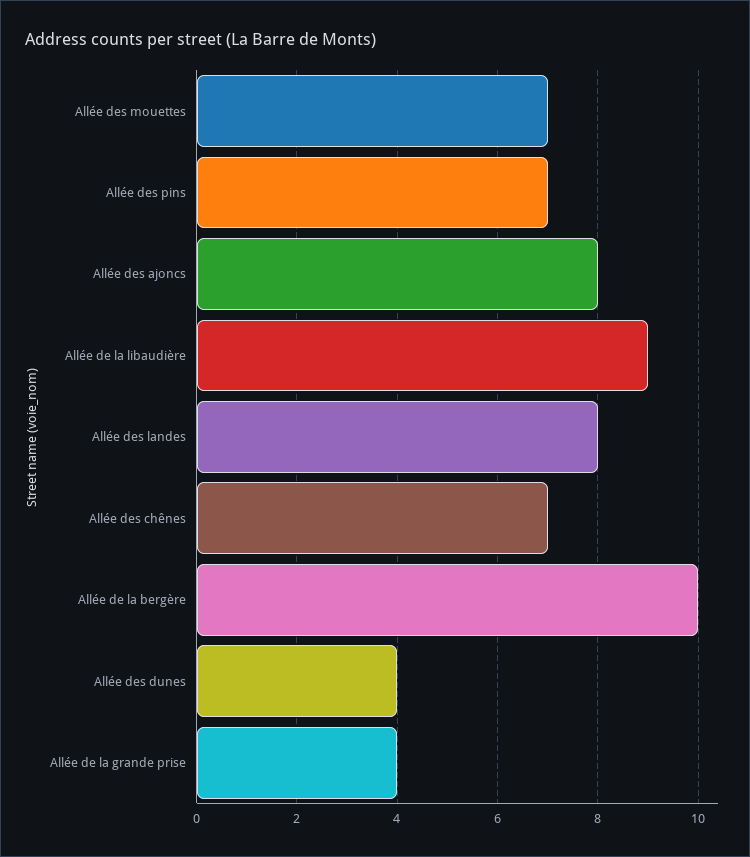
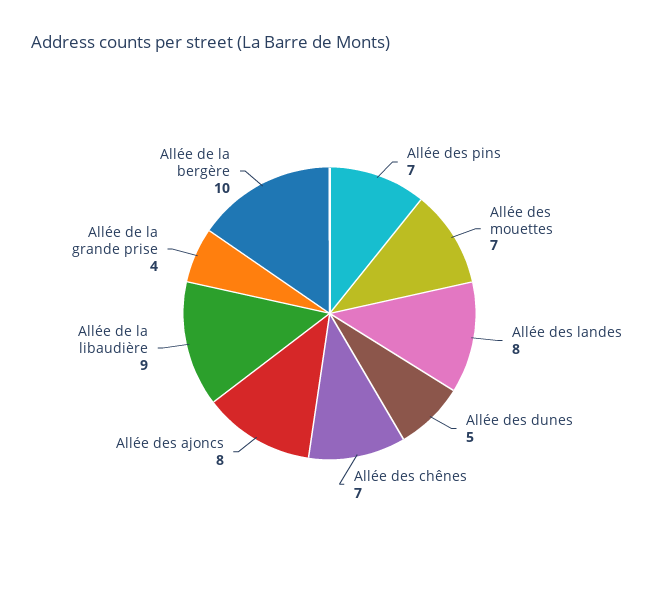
  {
    "Allée des mouettes": 7,
    "Allée des pins": 7,
    "Allée des ajoncs": 8,
    "Allée de la libaudière": 9,
    "Allée des landes": 8,
    "Allée des chênes": 7,
    "Allée de la bergère": 10,
-   "Allée des dunes": 4,
+   "Allée des dunes": 5,
    "Allée de la grande prise": 4
  }

